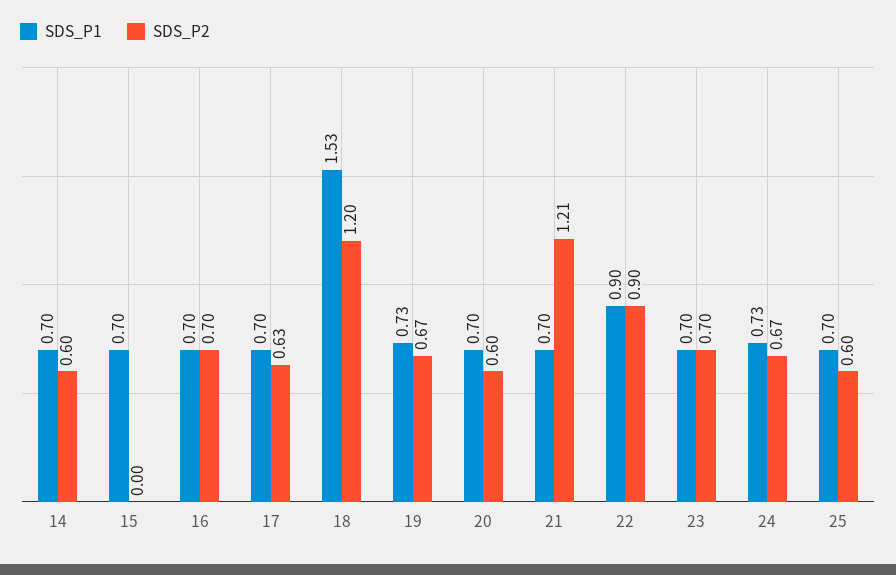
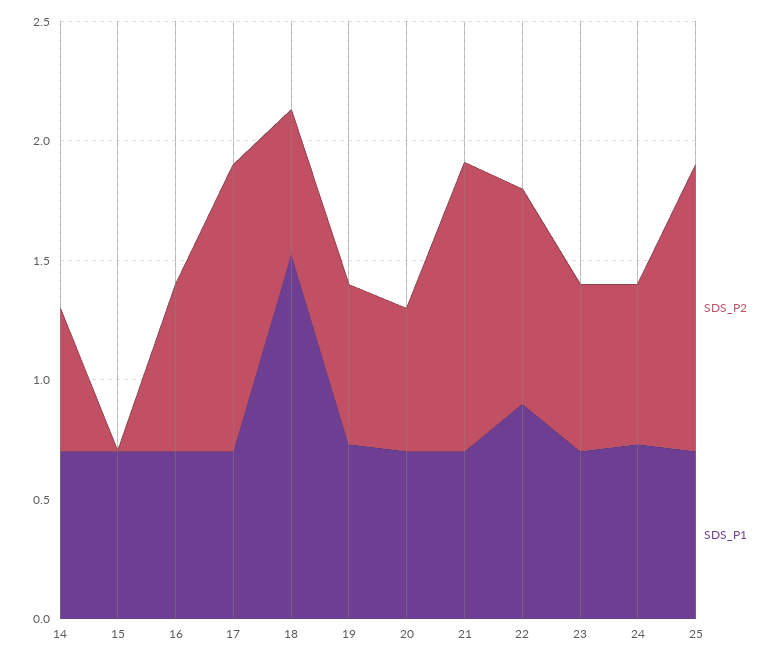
  {
    "SDS_P1": {
      "14": 0.7,
      "15": 0.7,
      "16": 0.7,
      "17": 0.7,
      "18": 1.53,
      "19": 0.73,
      "20": 0.7,
      "21": 0.7,
      "22": 0.9,
      "23": 0.7,
      "24": 0.73,
      "25": 0.7
    },
    "SDS_P2": {
      "14": 0.6,
      "15": 0,
      "16": 0.7,
-     "17": 0.63,
+     "17": 1.2,
-     "18": 1.2,
+     "18": 0.6,
      "19": 0.67,
      "20": 0.6,
      "21": 1.21,
      "22": 0.9,
      "23": 0.7,
      "24": 0.67,
-     "25": 0.6
+     "25": 1.2
    }
  }

